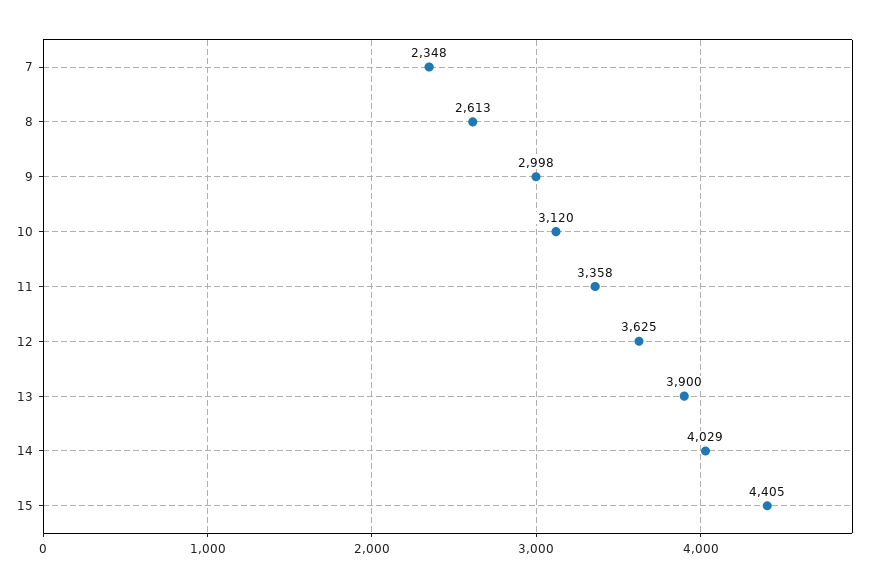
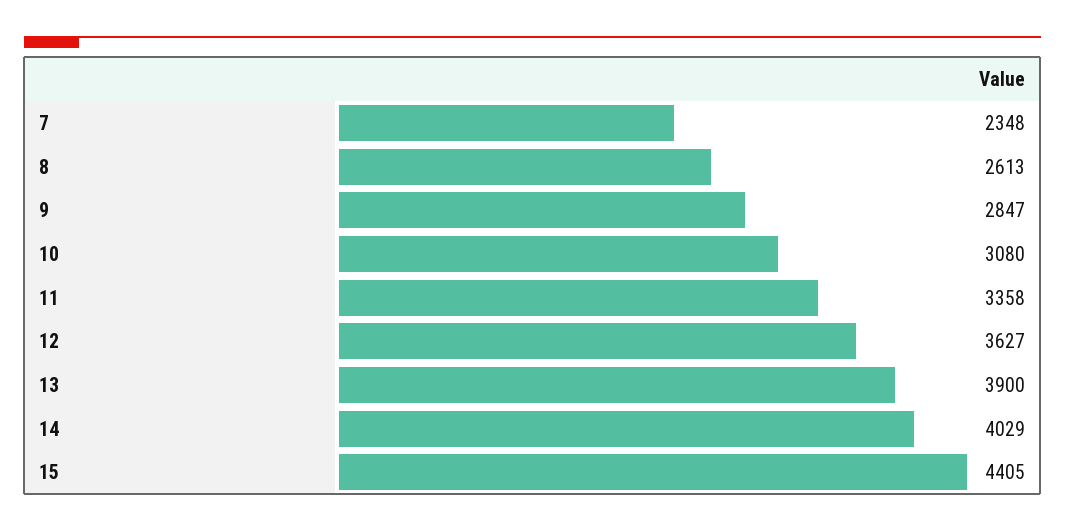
  {
    "7": 2348,
    "8": 2613,
-   "9": 2998,
+   "9": 2847,
-   "10": 3120,
+   "10": 3080,
    "11": 3358,
-   "12": 3625,
+   "12": 3627,
    "13": 3900,
    "14": 4029,
    "15": 4405
  }

